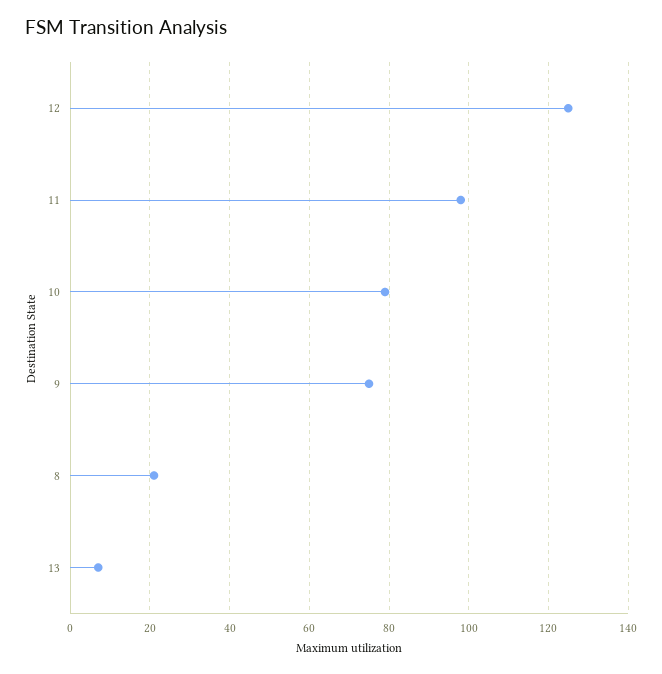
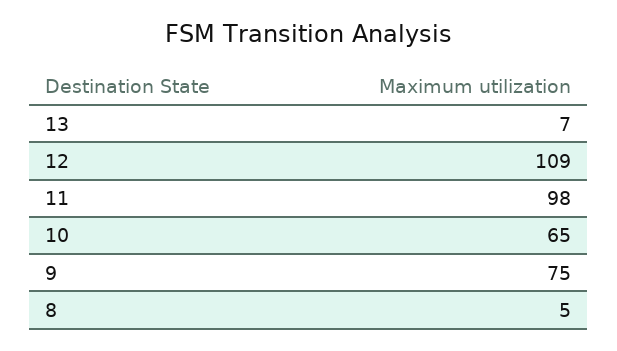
  {
-   "12": 125,
+   "12": 109,
    "11": 98,
-   "10": 80,
+   "10": 65,
    "9": 75,
-   "8": 20,
+   "8": 5,
    "13": 7
  }

